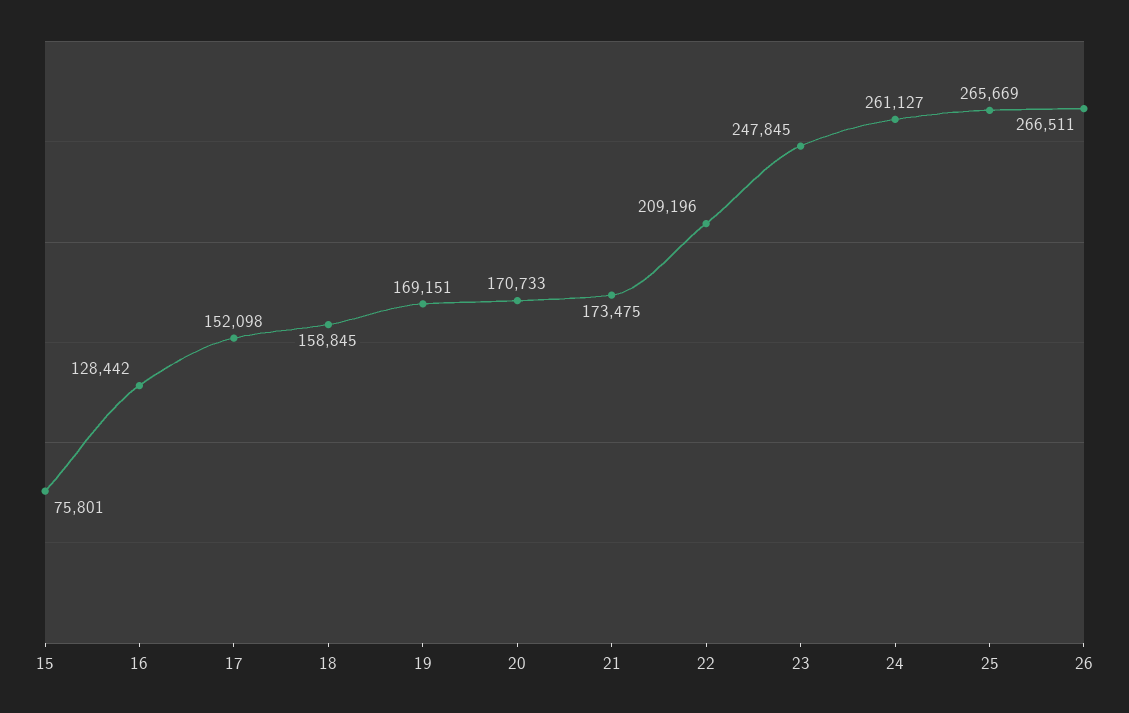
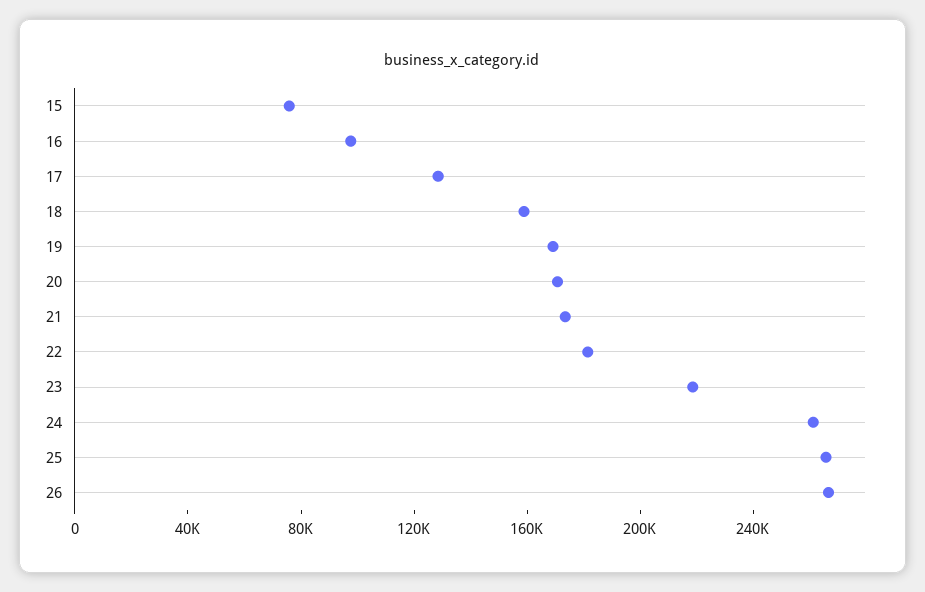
  {
    "15": 75801,
-   "16": 128442,
+   "16": 100000,
-   "17": 152098,
+   "17": 130000,
    "18": 158845,
    "19": 169151,
    "20": 170733,
    "21": 173475,
-   "22": 209196,
+   "22": 180000,
-   "23": 247845,
+   "23": 220000,
    "24": 261127,
    "25": 265669,
    "26": 266511
  }

